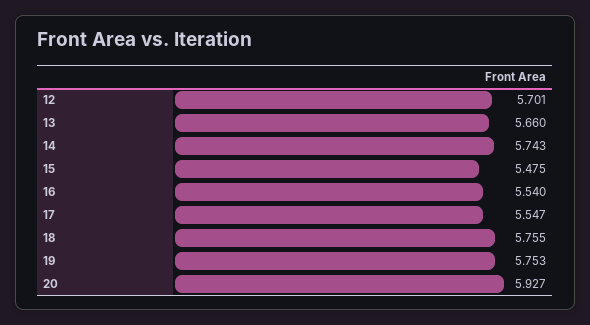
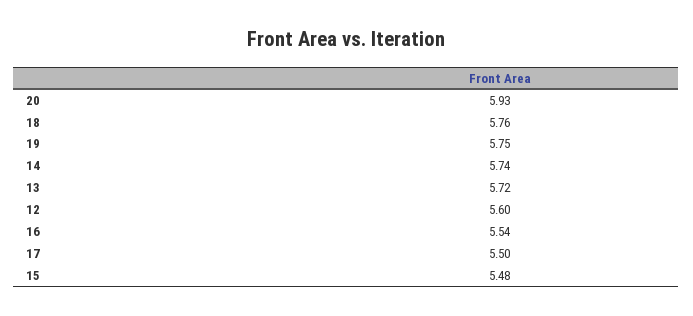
  {
-   "12": 5.701,
+   "12": 5.6,
-   "13": 5.66,
+   "13": 5.72,
    "14": 5.743,
    "15": 5.475,
    "16": 5.54,
-   "17": 5.547,
+   "17": 5.5,
    "18": 5.755,
    "19": 5.753,
    "20": 5.927
  }

